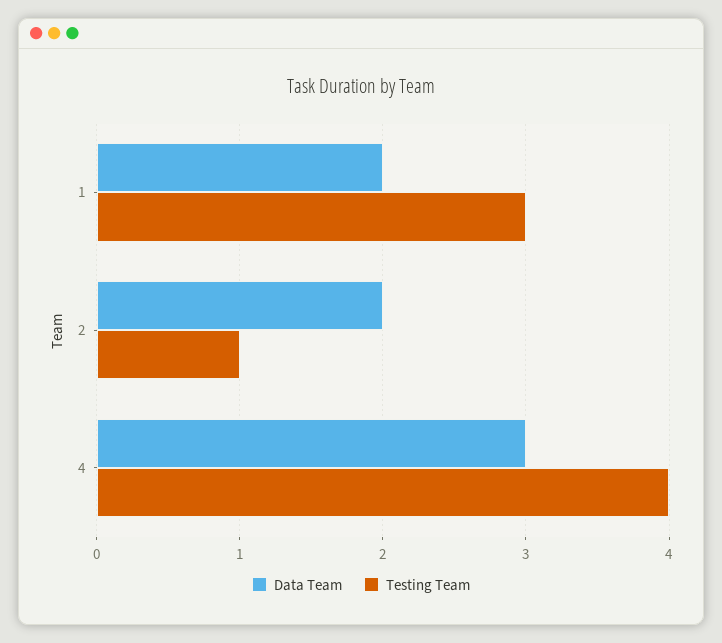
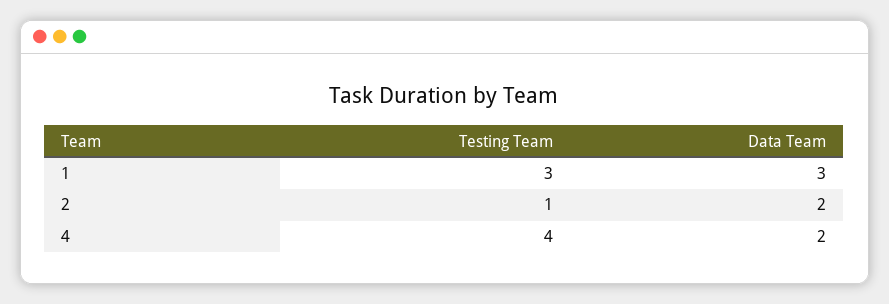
  {
    "Data Team": {
-     "1": 2,
+     "1": 3,
      "2": 2,
-     "4": 3
+     "4": 2
    },
    "Testing Team": {
      "1": 3,
      "2": 1,
      "4": 4
    }
  }

